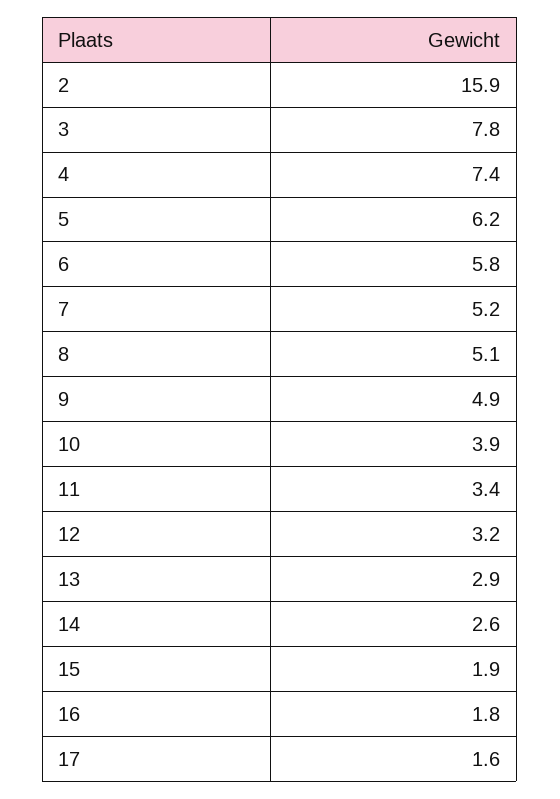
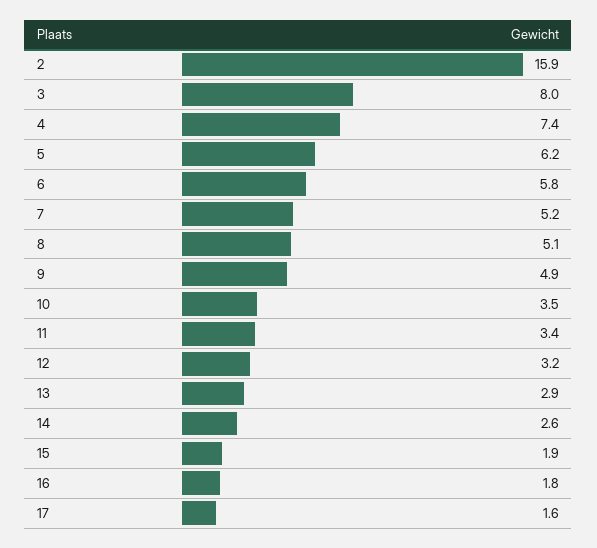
  {
    "2": 15.9,
-   "3": 7.8,
+   "3": 8,
    "4": 7.4,
    "5": 6.2,
    "6": 5.8,
    "7": 5.2,
    "8": 5.1,
    "9": 4.9,
-   "10": 3.9,
+   "10": 3.5,
    "11": 3.4,
    "12": 3.2,
    "13": 2.9,
    "14": 2.6,
    "15": 1.9,
    "16": 1.8,
    "17": 1.6
  }

